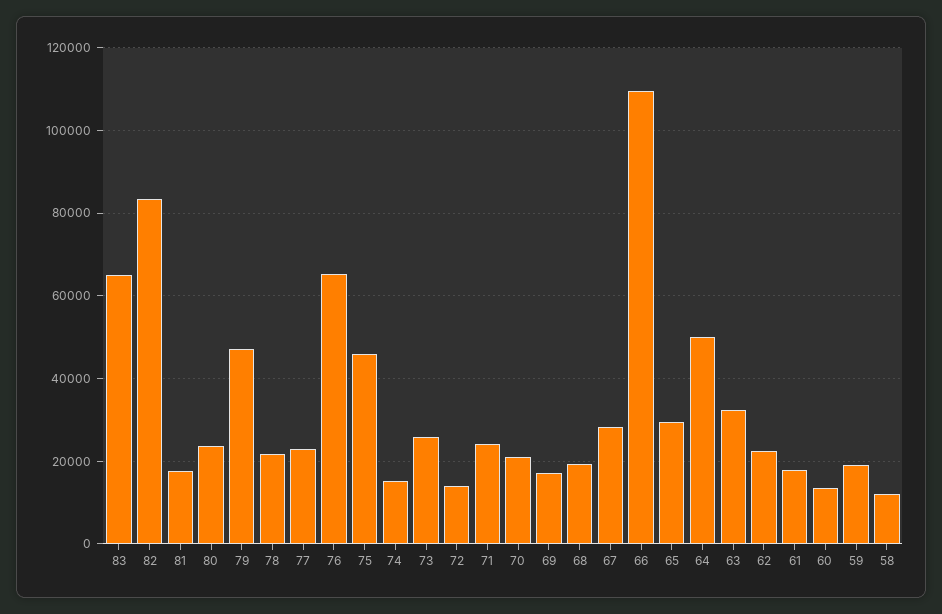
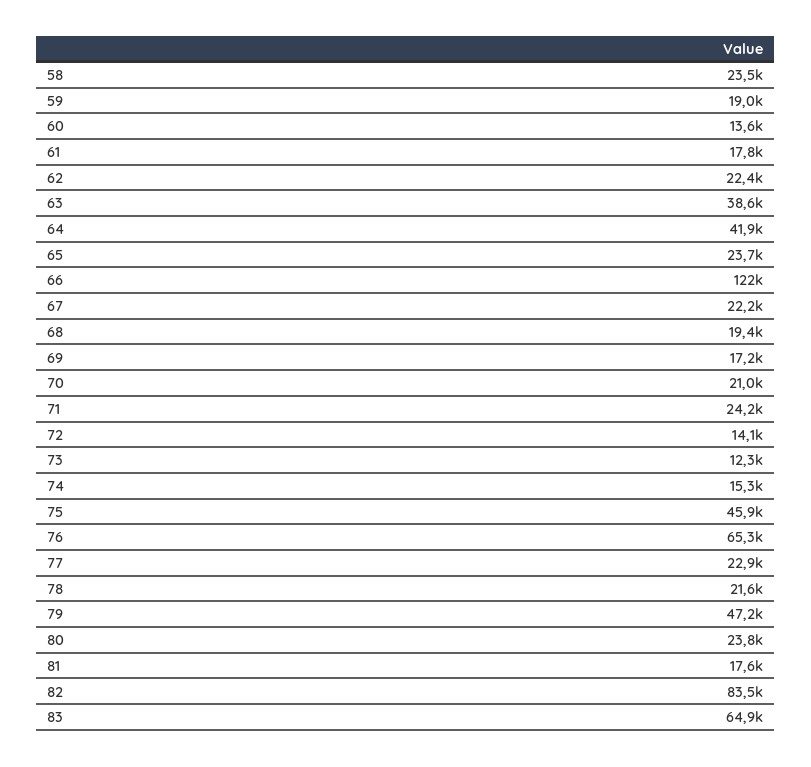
  {
    "83": 64900,
    "82": 83500,
    "81": 17600,
    "80": 23800,
    "79": 47200,
    "78": 21600,
    "77": 22900,
    "76": 65300,
    "75": 45900,
    "74": 15300,
-   "73": 26000,
+   "73": 12300,
    "72": 14100,
    "71": 24200,
    "70": 21000,
    "69": 17200,
    "68": 19400,
-   "67": 28000,
+   "67": 22200,
-   "66": 110000,
+   "66": 122000,
-   "65": 30000,
+   "65": 23700,
-   "64": 50000,
+   "64": 41900,
-   "63": 32000,
+   "63": 38600,
    "62": 22400,
    "61": 17800,
    "60": 13600,
    "59": 19000,
-   "58": 12000
+   "58": 23500
  }

